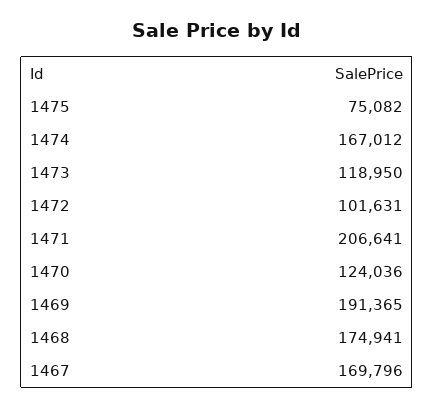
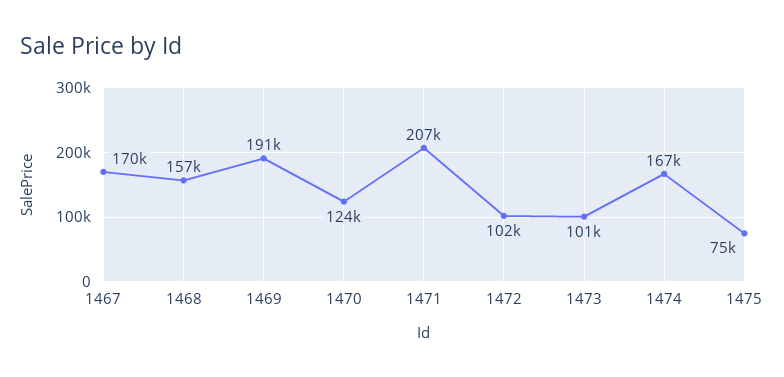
  {
    "1475": 75082,
    "1474": 167012,
-   "1473": 118950,
+   "1473": 101000,
    "1472": 101631,
    "1471": 206641,
    "1470": 124036,
    "1469": 191365,
-   "1468": 174941,
+   "1468": 157000,
    "1467": 169796
  }

